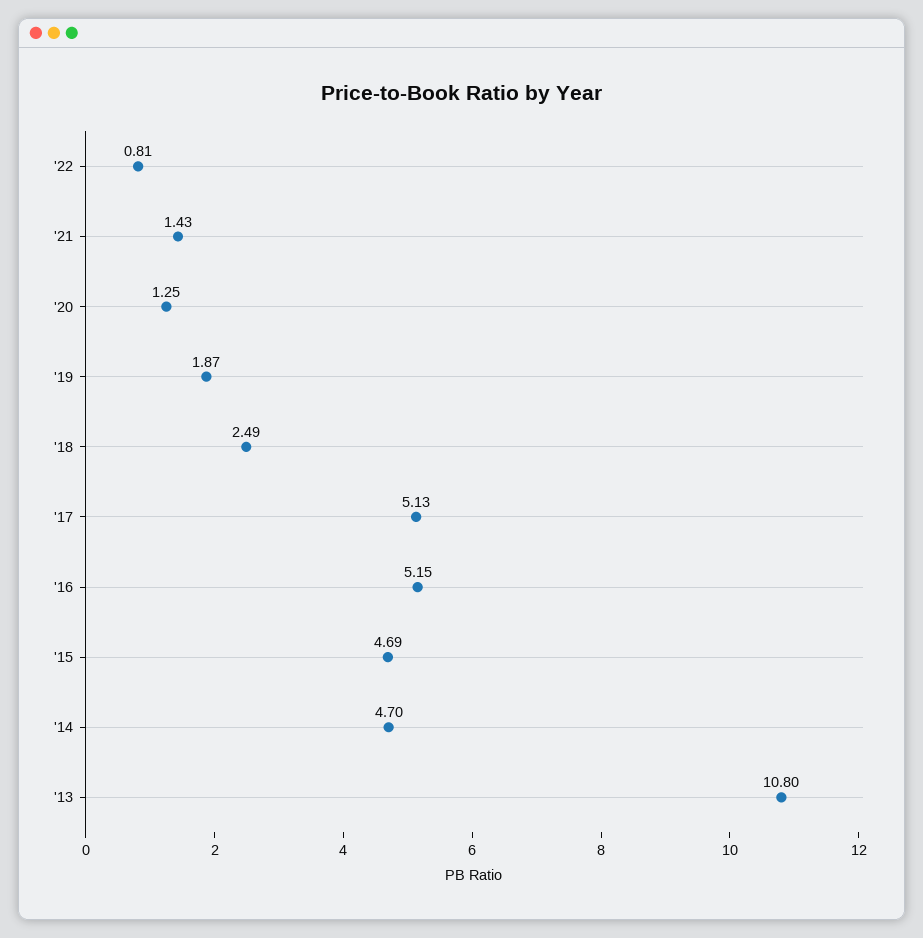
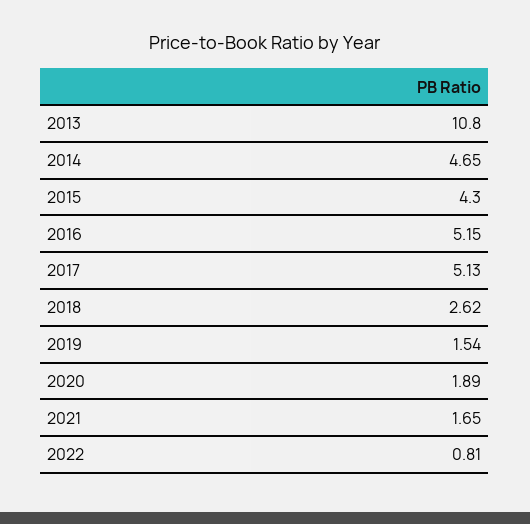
  {
    "'22": 0.81,
-   "'21": 1.43,
+   "'21": 1.65,
-   "'20": 1.25,
+   "'20": 1.89,
-   "'19": 1.87,
+   "'19": 1.54,
-   "'18": 2.49,
+   "'18": 2.62,
    "'17": 5.13,
    "'16": 5.15,
-   "'15": 4.69,
+   "'15": 4.3,
-   "'14": 4.7,
+   "'14": 4.65,
    "'13": 10.8
  }

